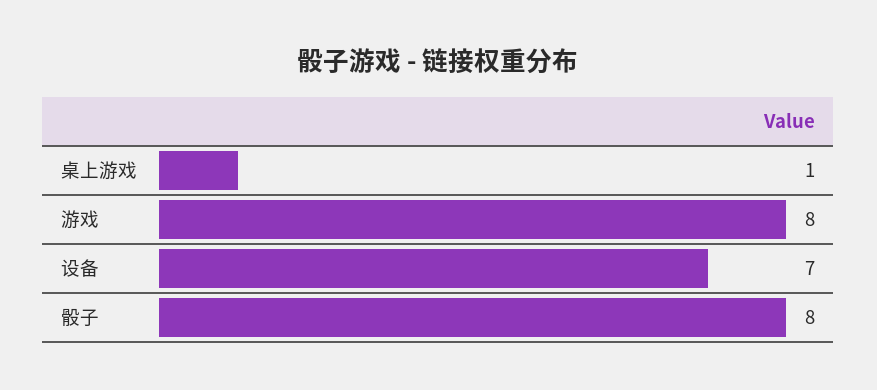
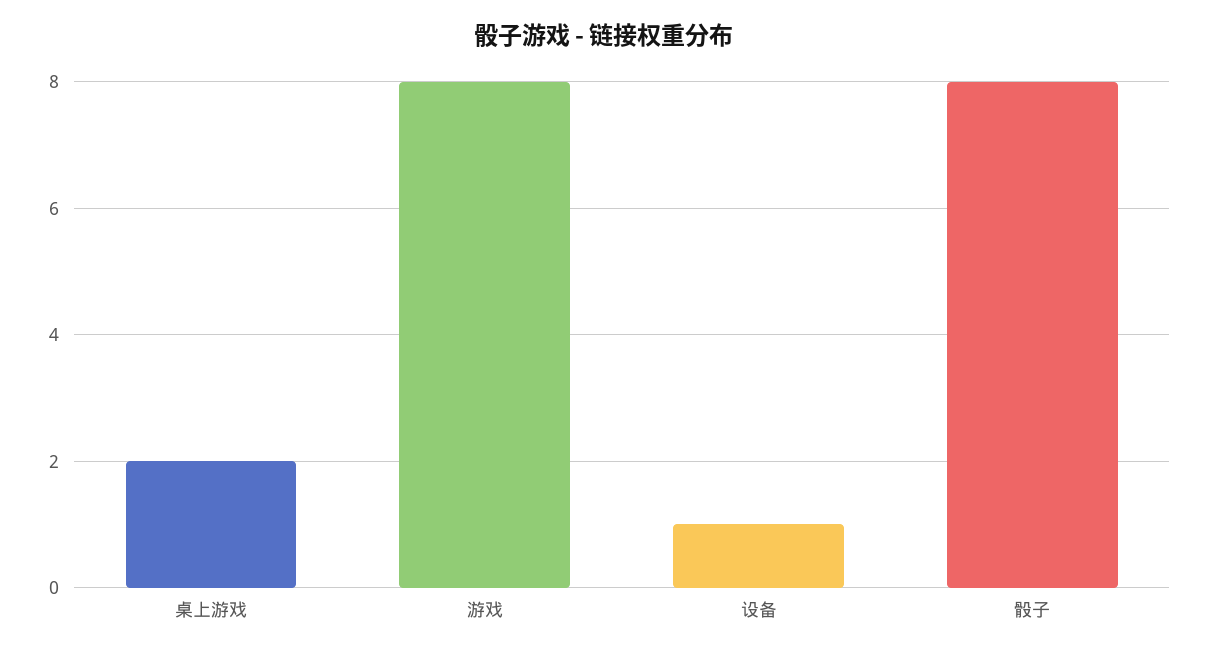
  {
-   "桌上游戏": 1,
+   "桌上游戏": 2,
    "游戏": 8,
-   "设备": 7,
+   "设备": 1,
    "骰子": 8
  }

